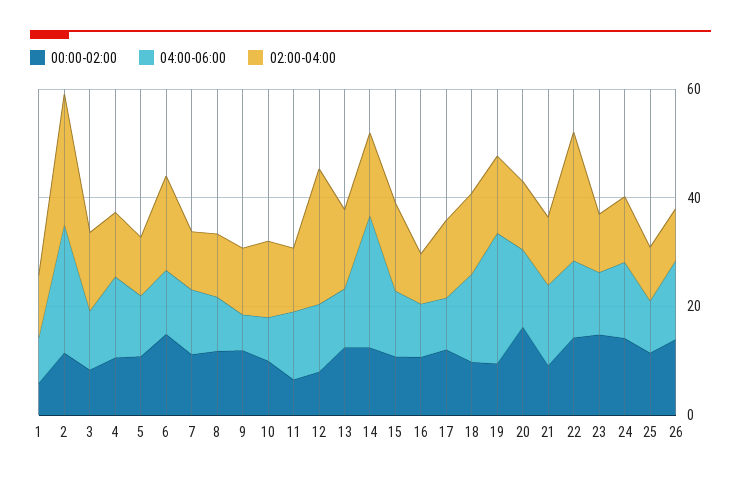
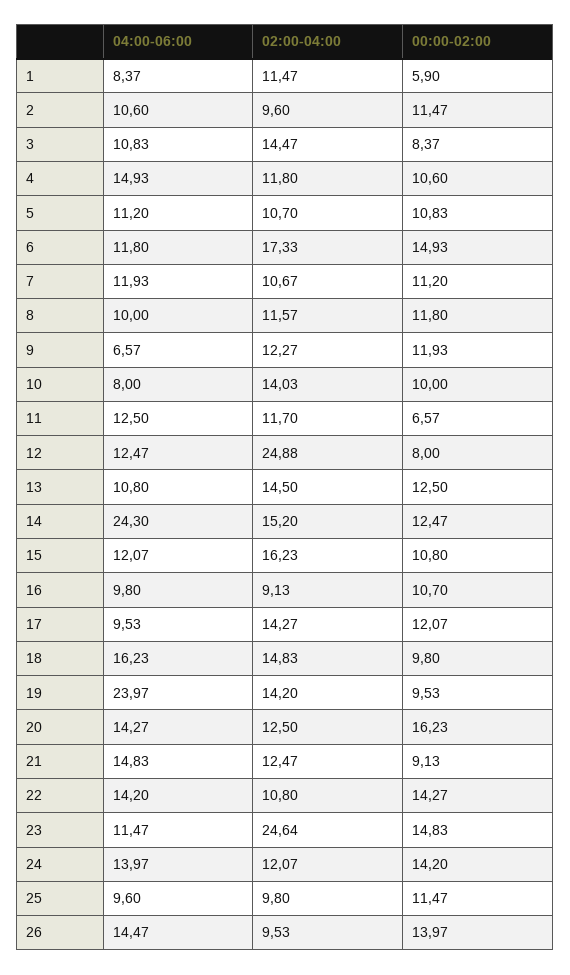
  {
    "00:00-02:00": {
      "1": 5.9,
      "2": 11.47,
      "3": 8.37,
      "4": 10.6,
      "5": 10.83,
      "6": 14.93,
      "7": 11.2,
      "8": 11.8,
      "9": 11.93,
      "10": 10,
      "11": 6.57,
      "12": 8,
      "13": 12.5,
      "14": 12.47,
      "15": 10.8,
      "16": 10.7,
      "17": 12.07,
      "18": 9.8,
      "19": 9.53,
      "20": 16.23,
      "21": 9.13,
      "22": 14.27,
      "23": 14.83,
      "24": 14.2,
      "25": 11.47,
      "26": 13.97
    },
    "04:00-06:00": {
      "1": 8.37,
-     "2": 25,
+     "2": 10.6,
      "3": 10.83,
      "4": 14.93,
      "5": 11.2,
      "6": 11.8,
      "7": 11.93,
      "8": 10,
      "9": 6.57,
      "10": 8,
      "11": 12.5,
      "12": 12.47,
      "13": 10.8,
      "14": 24.3,
      "15": 12.07,
      "16": 9.8,
      "17": 9.53,
      "18": 16.23,
      "19": 23.97,
      "20": 14.27,
      "21": 14.83,
      "22": 14.2,
      "23": 11.47,
      "24": 13.97,
      "25": 9.6,
      "26": 14.47
    },
    "02:00-04:00": {
      "1": 11.47,
-     "2": 25,
+     "2": 9.6,
      "3": 14.47,
      "4": 11.8,
      "5": 10.7,
      "6": 17.33,
      "7": 10.67,
      "8": 11.57,
      "9": 12.27,
      "10": 14.03,
      "11": 11.7,
      "12": 24.88,
      "13": 14.5,
      "14": 15.2,
      "15": 16.23,
      "16": 9.13,
      "17": 14.27,
      "18": 14.83,
      "19": 14.2,
      "20": 12.5,
      "21": 12.47,
-     "22": 25,
+     "22": 10.8,
-     "23": 10,
+     "23": 24.64,
      "24": 12.07,
      "25": 9.8,
      "26": 9.53
    }
  }

